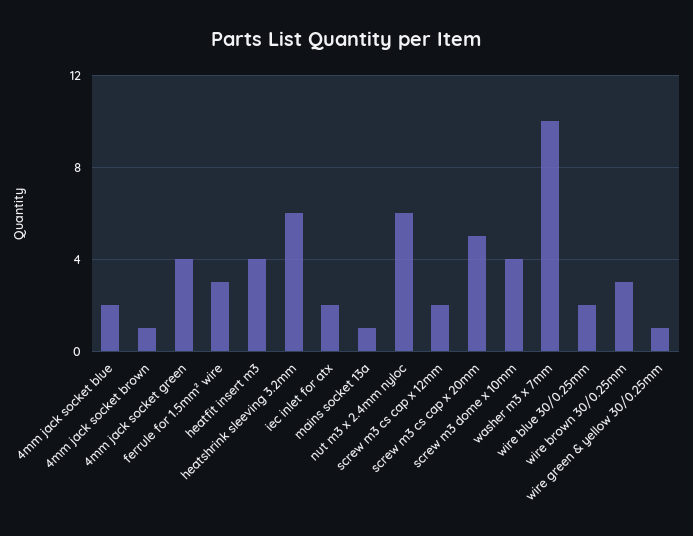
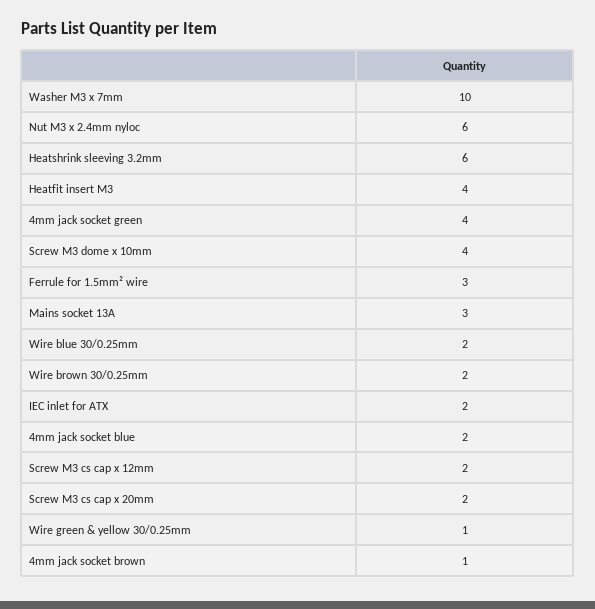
  {
    "4mm jack socket blue": 2,
    "4mm jack socket brown": 1,
    "4mm jack socket green": 4,
    "ferrule for 1.5mm² wire": 3,
    "heatfit insert m3": 4,
    "heatshrink sleeving 3.2mm": 6,
    "iec inlet for atx": 2,
-   "mains socket 13a": 1,
+   "mains socket 13a": 3,
    "nut m3 x 2.4mm nyloc": 6,
    "screw m3 cs cap x 12mm": 2,
-   "screw m3 cs cap x 20mm": 5,
+   "screw m3 cs cap x 20mm": 2,
    "screw m3 dome x 10mm": 4,
    "washer m3 x 7mm": 10,
    "wire blue 30/0.25mm": 2,
-   "wire brown 30/0.25mm": 3,
+   "wire brown 30/0.25mm": 2,
    "wire green & yellow 30/0.25mm": 1
  }

